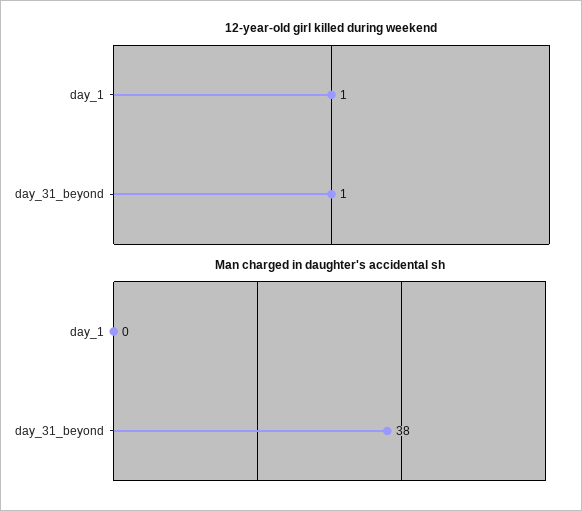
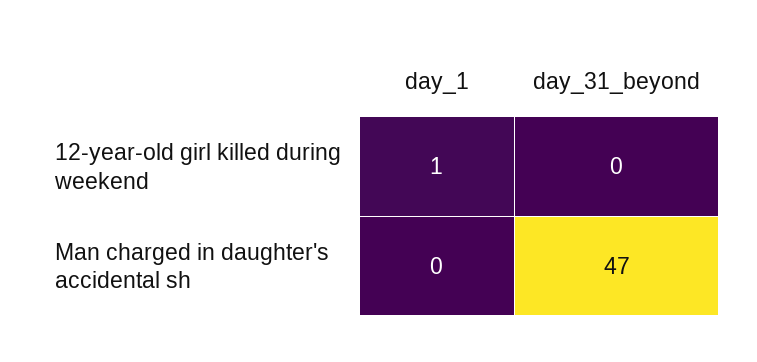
  {
    "12-year-old girl killed during weekend": {
      "day_1": 1,
-     "day_31_beyond": 1
+     "day_31_beyond": 0
    },
    "Man charged in daughter's accidental sh": {
      "day_1": 0,
-     "day_31_beyond": 38
+     "day_31_beyond": 47
    }
  }

